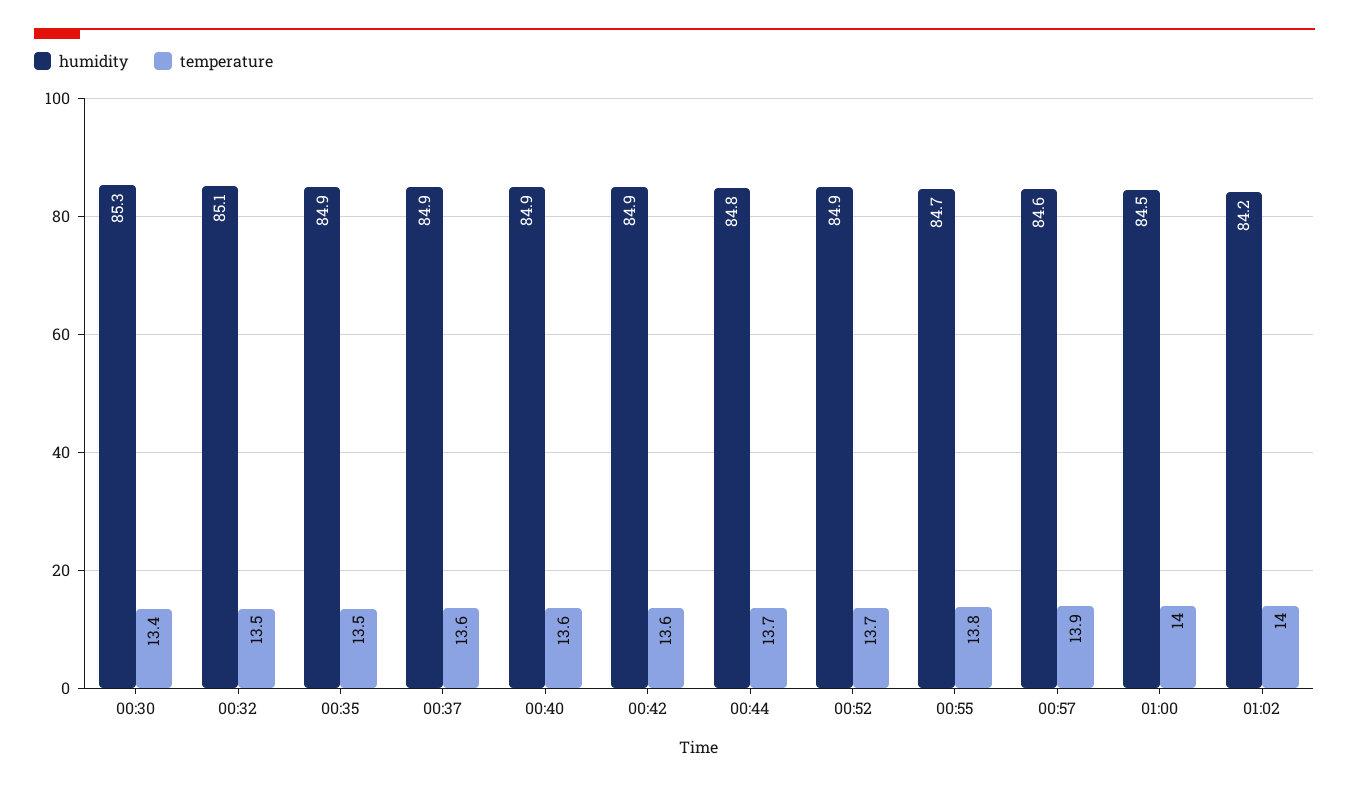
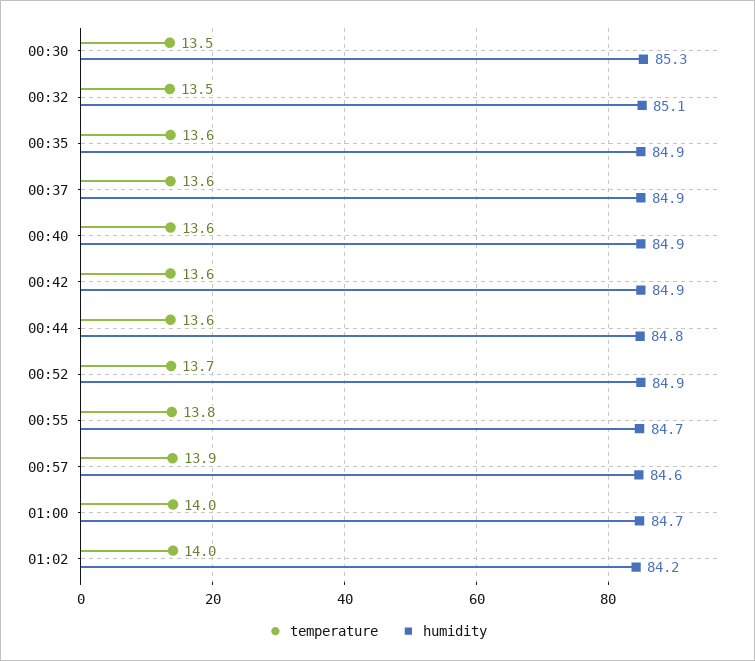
  {
    "humidity": {
      "00:30": 85.3,
      "00:32": 85.1,
      "00:35": 84.9,
      "00:37": 84.9,
      "00:40": 84.9,
      "00:42": 84.9,
      "00:44": 84.8,
      "00:52": 84.9,
      "00:55": 84.7,
      "00:57": 84.6,
-     "01:00": 84.5,
+     "01:00": 84.7,
      "01:02": 84.2
    },
    "temperature": {
-     "00:30": 13.4,
+     "00:30": 13.5,
      "00:32": 13.5,
-     "00:35": 13.5,
+     "00:35": 13.6,
      "00:37": 13.6,
      "00:40": 13.6,
      "00:42": 13.6,
-     "00:44": 13.7,
+     "00:44": 13.6,
      "00:52": 13.7,
      "00:55": 13.8,
      "00:57": 13.9,
      "01:00": 14,
      "01:02": 14
    }
  }

